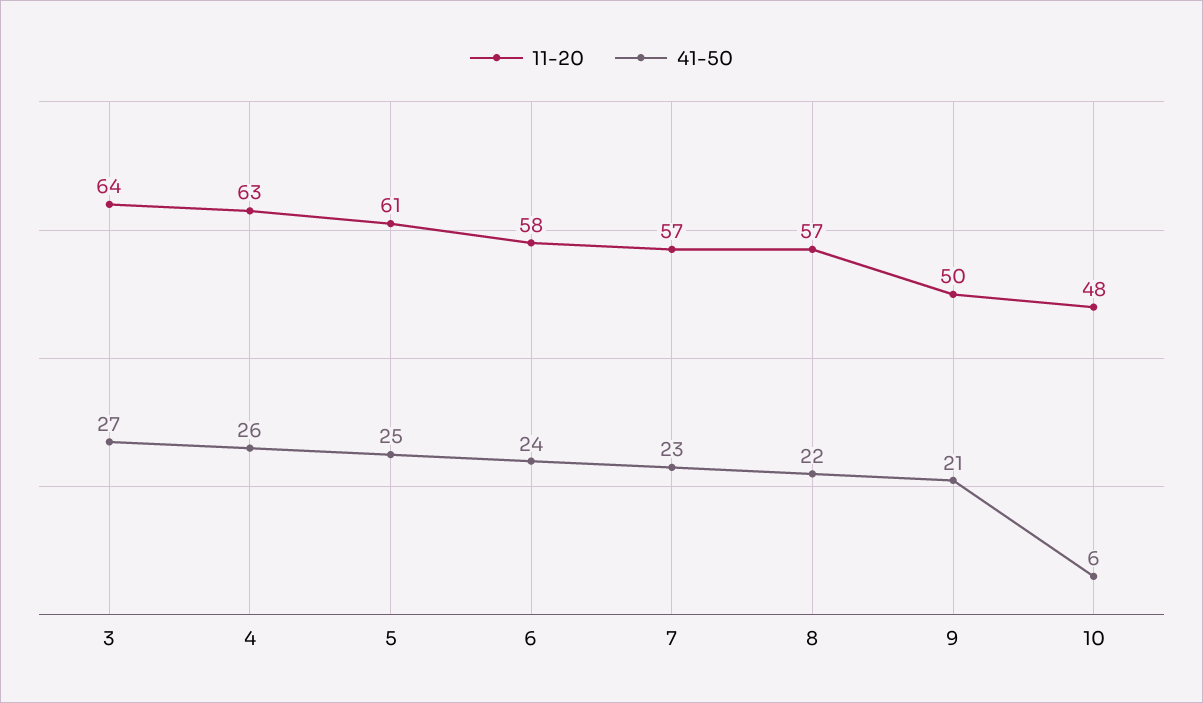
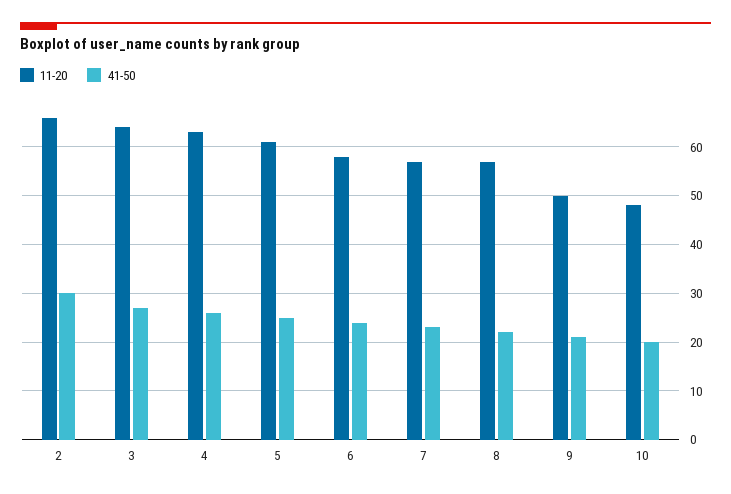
  {
    "11-20": {
      "3": 64,
      "4": 63,
      "5": 61,
      "6": 58,
      "7": 57,
      "8": 57,
      "9": 50,
-     "10": 48
+     "10": 48,
+     "2": 65
    },
    "41-50": {
      "3": 27,
      "4": 26,
      "5": 25,
      "6": 24,
      "7": 23,
      "8": 22,
      "9": 21,
-     "10": 6
+     "10": 20,
+     "2": 30
    }
  }

